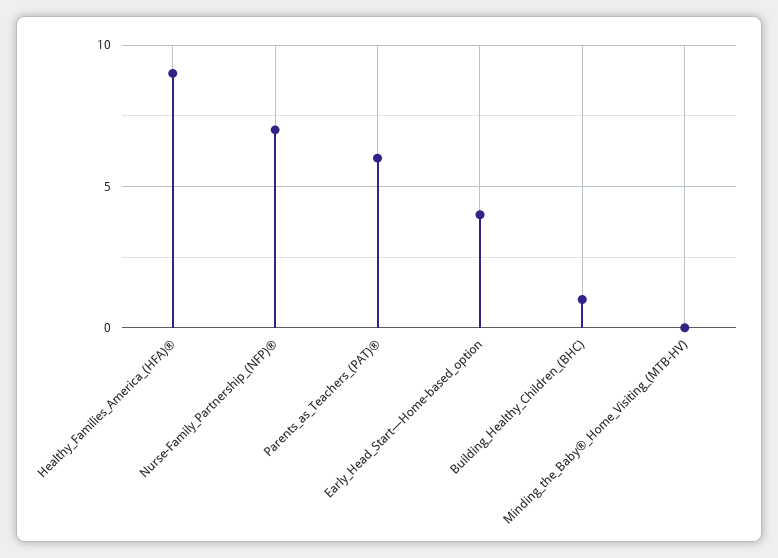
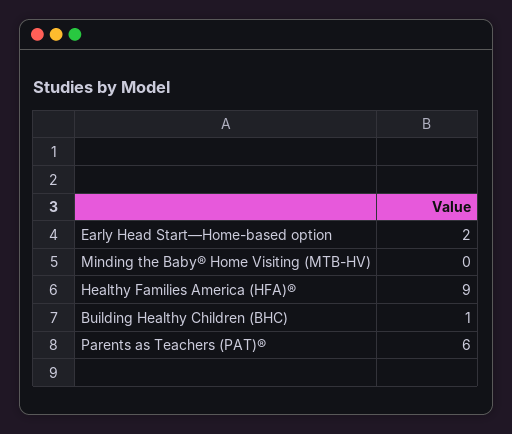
  {
    "Healthy_Families_America_(HFA)®": 9,
-   "Nurse-Family_Partnership_(NFP)®": 7,
    "Parents_as_Teachers_(PAT)®": 6,
-   "Early_Head_Start—Home-based_option": 4,
+   "Early_Head_Start—Home-based_option": 2,
    "Building_Healthy_Children_(BHC)": 1,
    "Minding_the_Baby®_Home_Visiting_(MTB-HV)": 0
  }

